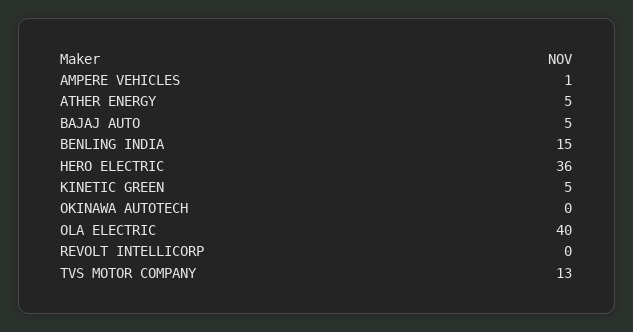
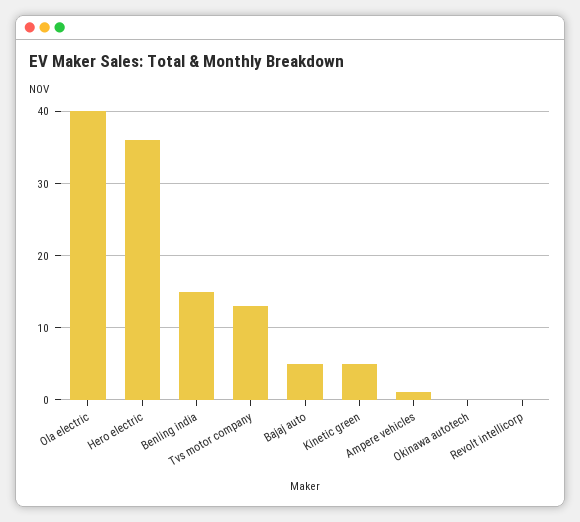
  {
    "AMPERE VEHICLES": 1,
-   "ATHER ENERGY": 5,
    "BAJAJ AUTO": 5,
    "BENLING INDIA": 15,
    "HERO ELECTRIC": 36,
    "KINETIC GREEN": 5,
    "OKINAWA AUTOTECH": 0,
    "OLA ELECTRIC": 40,
    "REVOLT INTELLICORP": 0,
    "TVS MOTOR COMPANY": 13
  }

